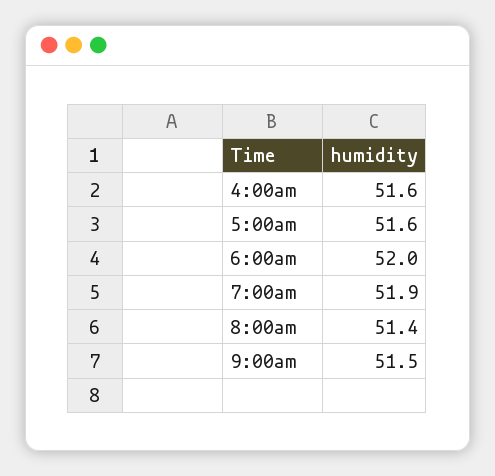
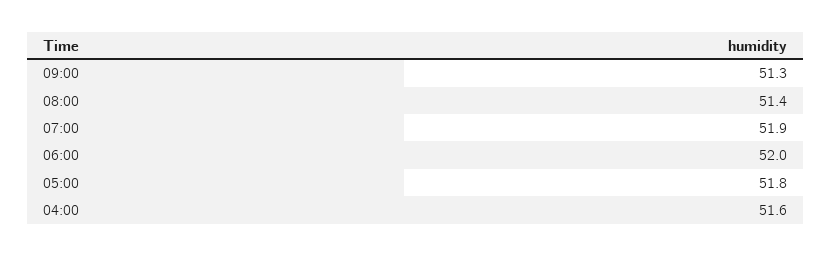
  {
    "4:00am": 51.6,
-   "5:00am": 51.6,
+   "5:00am": 51.8,
    "6:00am": 52,
    "7:00am": 51.9,
    "8:00am": 51.4,
-   "9:00am": 51.5
+   "9:00am": 51.3
  }

